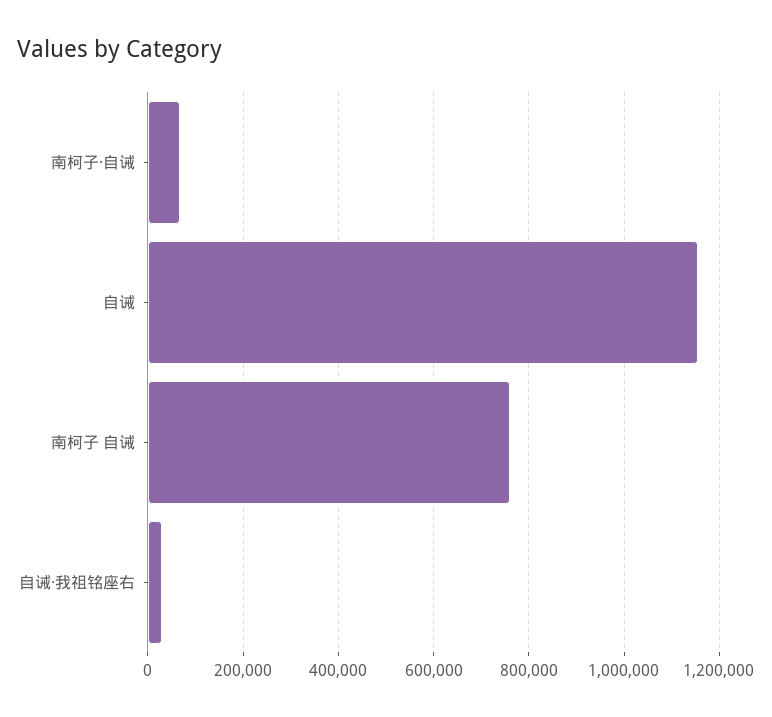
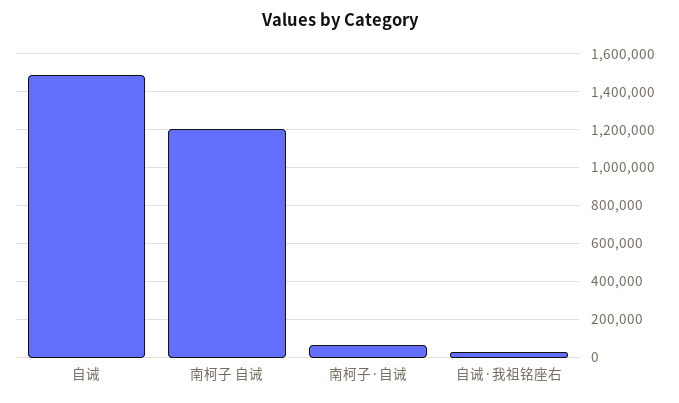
  {
    "南柯子·自诫": 60000,
-   "自诫": 1160000,
+   "自诫": 1500000,
-   "南柯子 自诫": 760000,
+   "南柯子 自诫": 1200000,
    "自诫·我祖铭座右": 20000
  }

